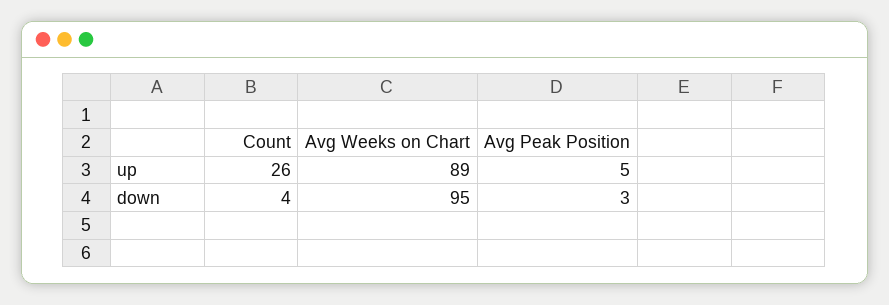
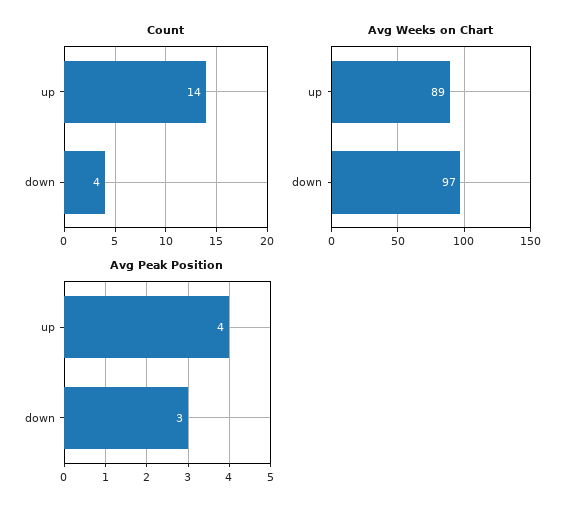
  {
    "Count": {
-     "up": 26,
+     "up": 14,
      "down": 4
    },
    "Avg Weeks on Chart": {
      "up": 89,
-     "down": 95
+     "down": 97
    },
    "Avg Peak Position": {
-     "up": 5,
+     "up": 4,
      "down": 3
    }
  }

